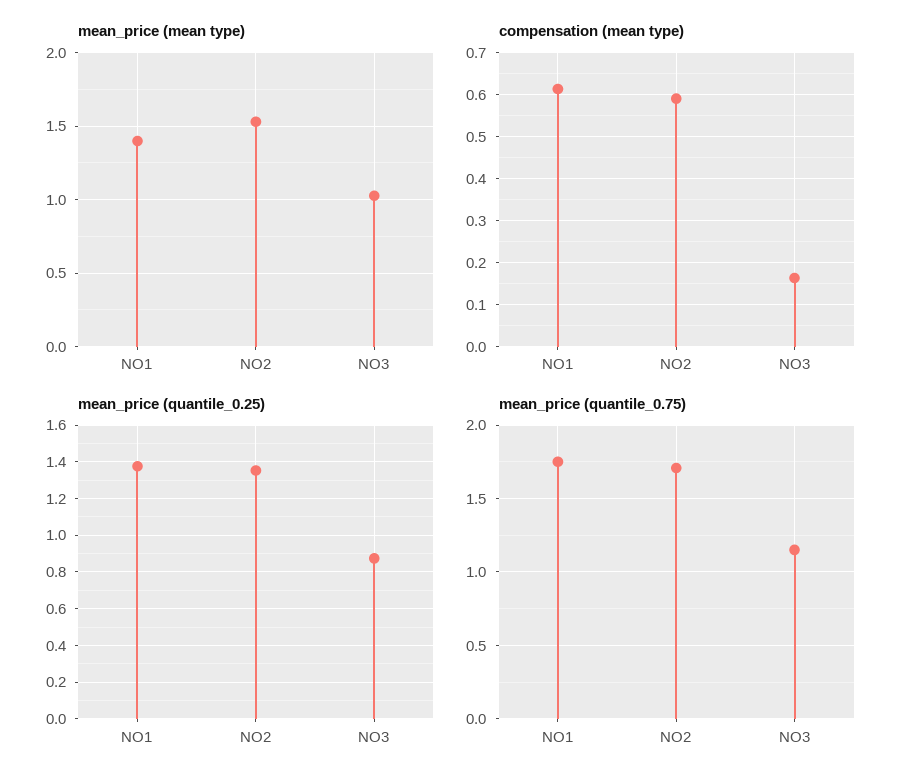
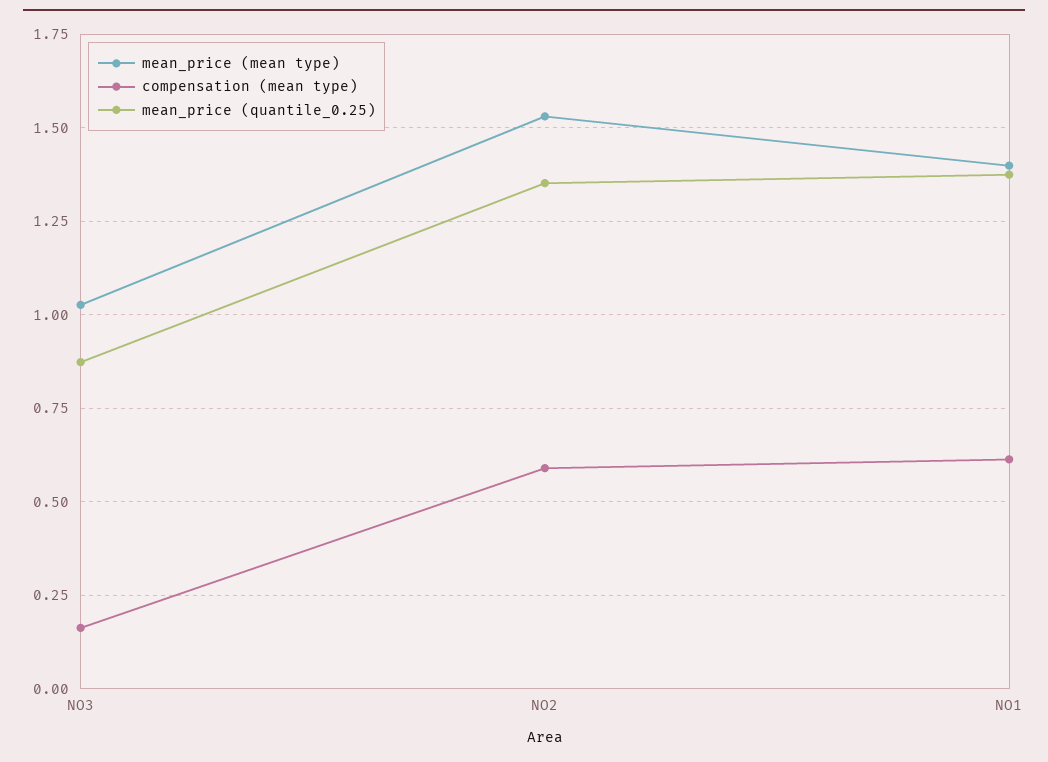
  {
    "mean_price (mean type)": {
      "NO1": 1.4,
      "NO2": 1.525,
      "NO3": 1.025
    },
    "compensation (mean type)": {
      "NO1": 0.62,
      "NO2": 0.6,
      "NO3": 0.16
    },
    "mean_price (quantile_0.25)": {
      "NO1": 1.375,
      "NO2": 1.35,
      "NO3": 0.875
-   },
+   }
-   "mean_price (quantile_0.75)": {
-     "NO1": 1.75,
-     "NO2": 1.7,
-     "NO3": 1.15
-   }
  }

